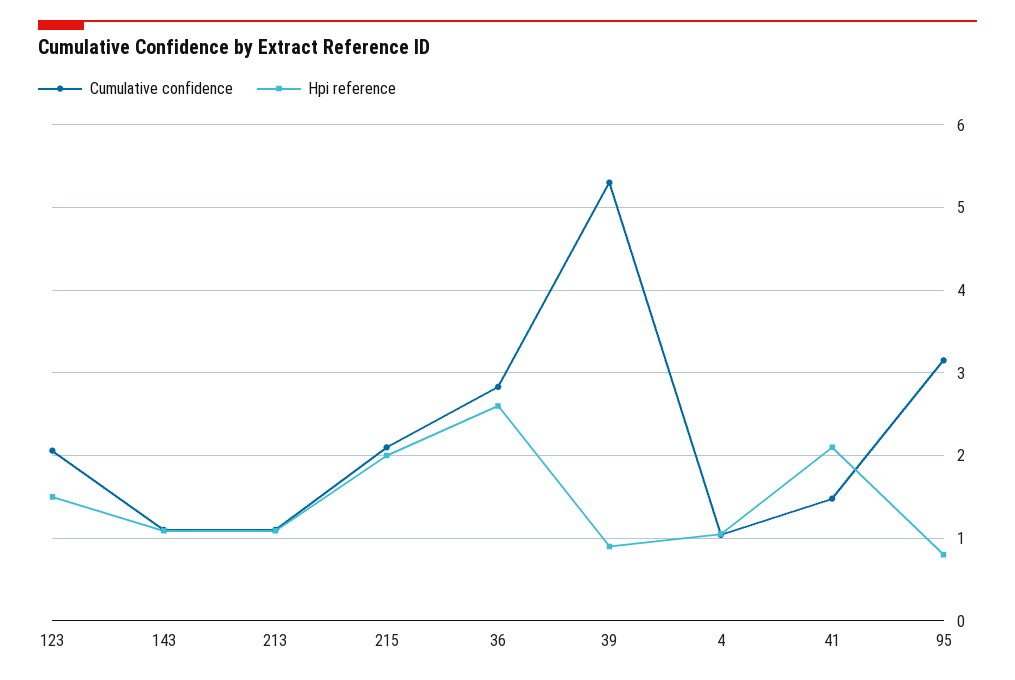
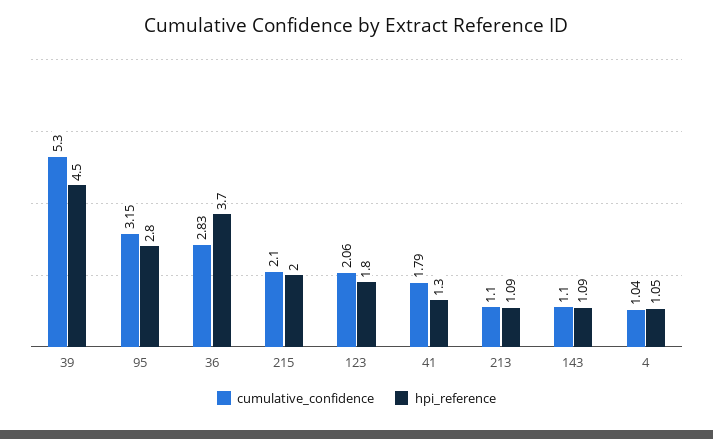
  {
    "Cumulative confidence": {
      "123": 2.06,
      "143": 1.1,
      "213": 1.1,
      "215": 2.1,
      "36": 2.83,
      "39": 5.3,
      "4": 1.04,
-     "41": 1.5,
+     "41": 1.79,
      "95": 3.15
    },
    "Hpi reference": {
-     "123": 1.5,
+     "123": 1.8,
      "143": 1.09,
      "213": 1.09,
      "215": 2,
-     "36": 2.6,
+     "36": 3.7,
-     "39": 0.9,
+     "39": 4.5,
      "4": 1.05,
-     "41": 2.1,
+     "41": 1.3,
-     "95": 0.8
+     "95": 2.8
    }
  }

